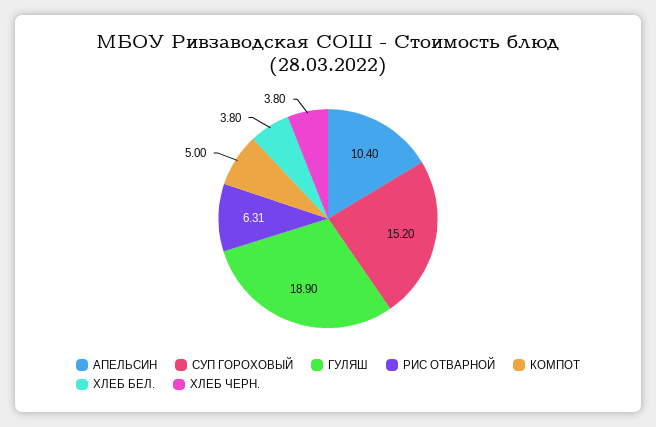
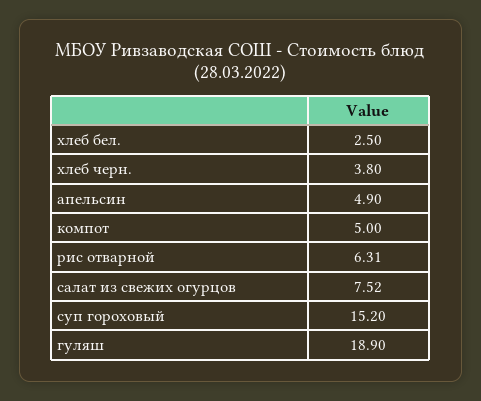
  {
-   "АПЕЛЬСИН": 10.4,
+   "АПЕЛЬСИН": 4.9,
    "СУП ГОРОХОВЫЙ": 15.2,
    "ГУЛЯШ": 18.9,
    "РИС ОТВАРНОЙ": 6.31,
    "КОМПОТ": 5,
-   "ХЛЕБ БЕЛ.": 3.8,
+   "ХЛЕБ БЕЛ.": 2.5,
-   "ХЛЕБ ЧЕРН.": 3.8
+   "ХЛЕБ ЧЕРН.": 3.8,
+   "салат из свежих огурцов": 7.52
  }

